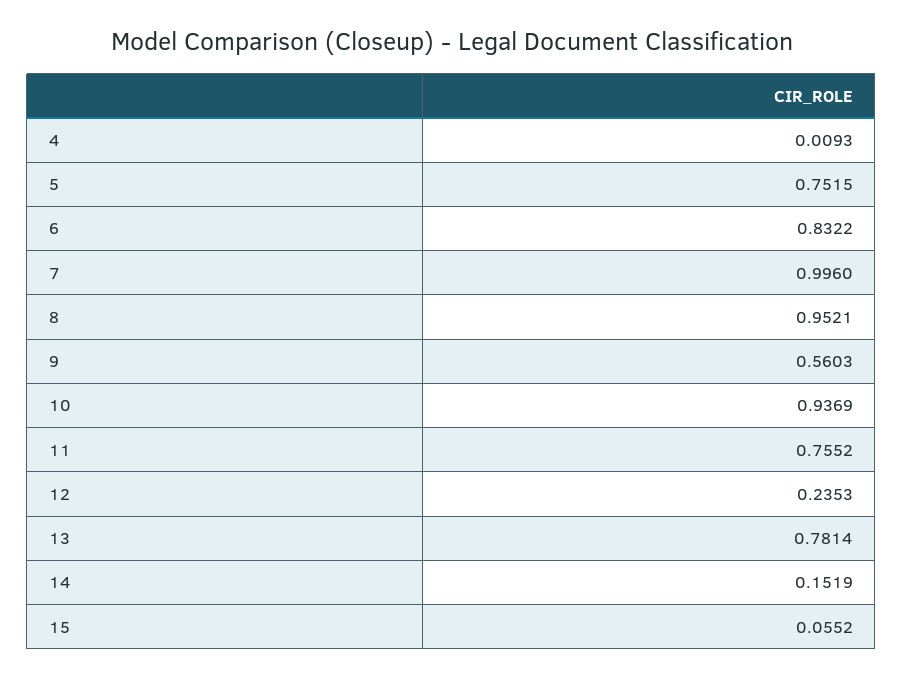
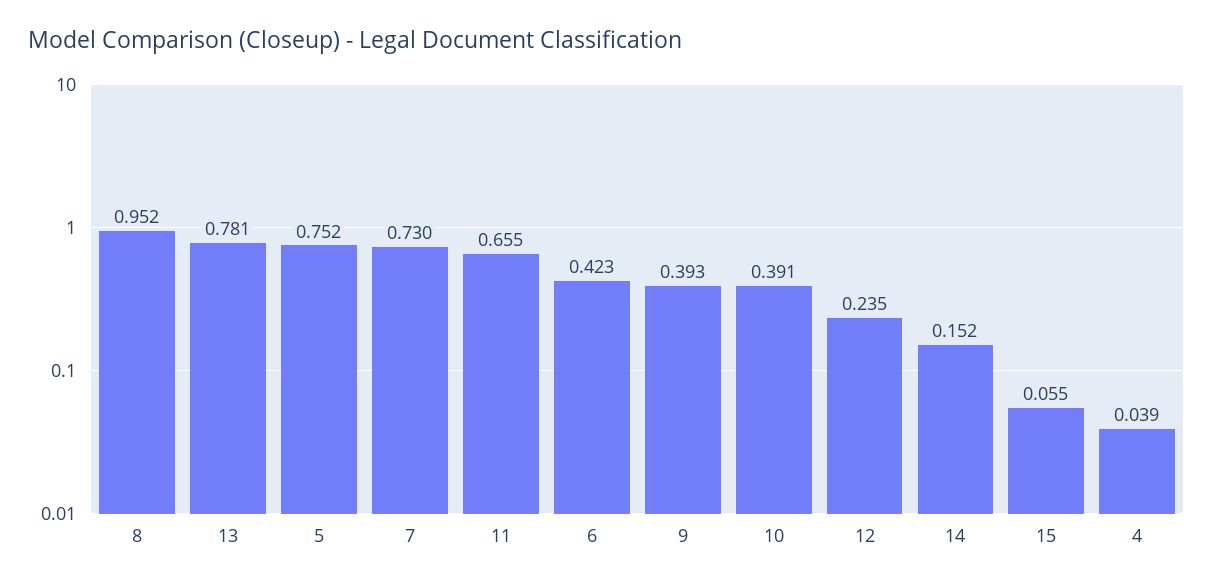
  {
-   "4": 0.0093,
+   "4": 0.039,
    "5": 0.7515,
-   "6": 0.8322,
+   "6": 0.423,
-   "7": 0.996,
+   "7": 0.73,
    "8": 0.9521,
-   "9": 0.5603,
+   "9": 0.393,
-   "10": 0.9369,
+   "10": 0.391,
-   "11": 0.7552,
+   "11": 0.655,
    "12": 0.2353,
    "13": 0.7814,
    "14": 0.1519,
    "15": 0.0552
  }

